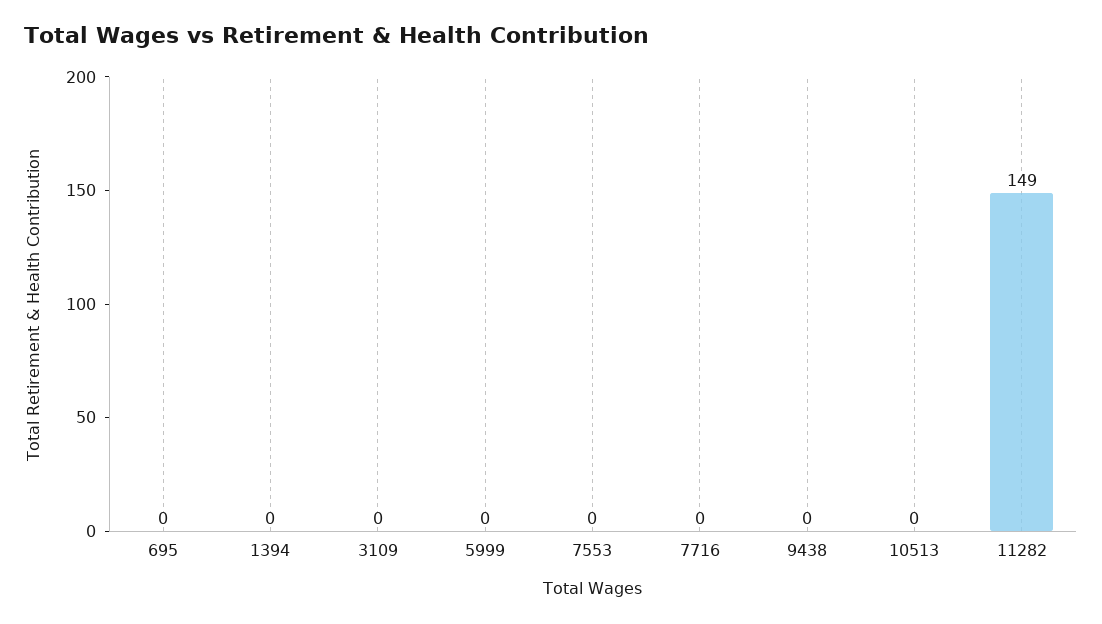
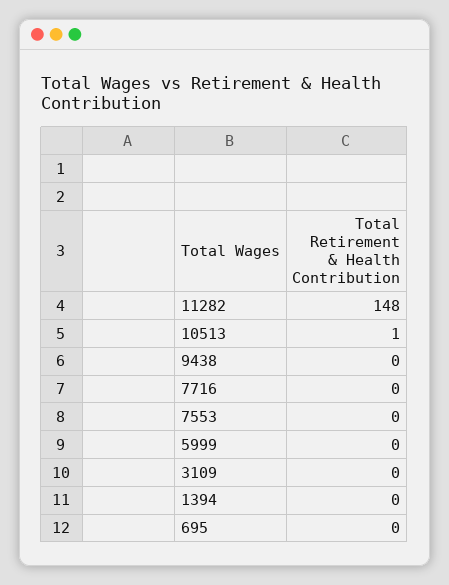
  {
    "695": 0,
    "1394": 0,
    "3109": 0,
    "5999": 0,
    "7553": 0,
    "7716": 0,
    "9438": 0,
-   "10513": 0,
+   "10513": 1,
-   "11282": 149
+   "11282": 148
  }

